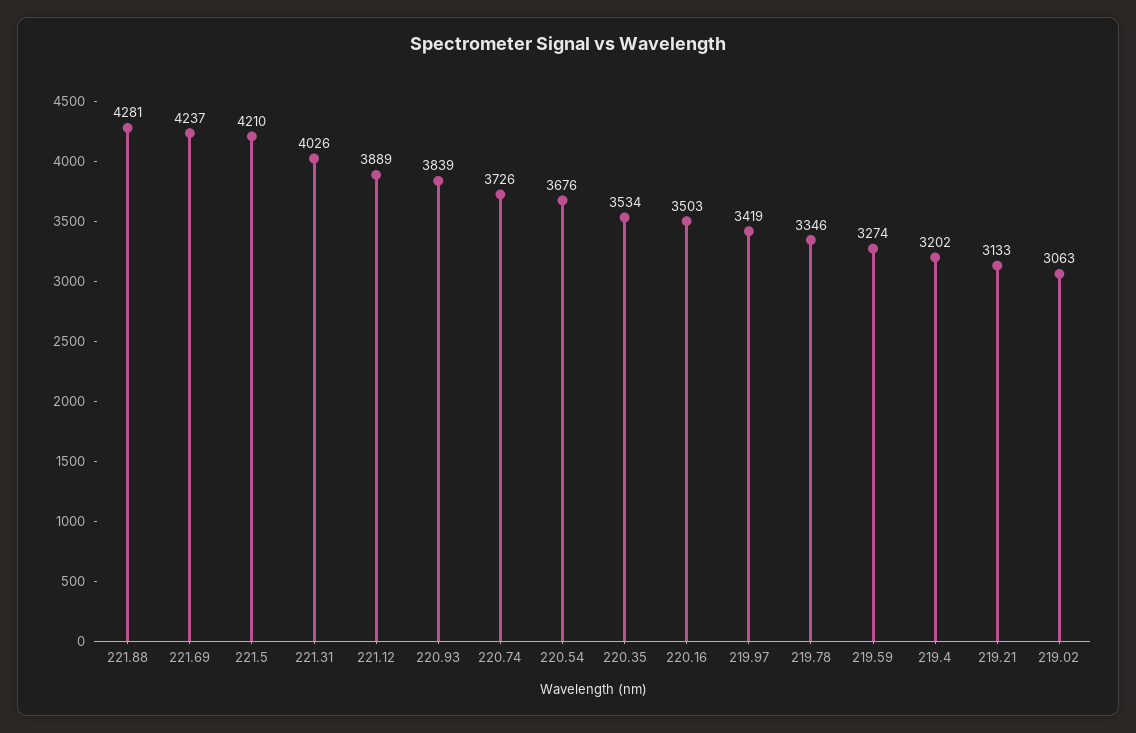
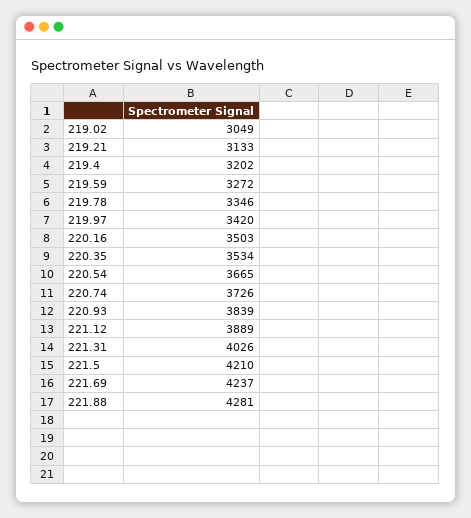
  {
    "221.88": 4281,
    "221.69": 4237,
    "221.5": 4210,
    "221.31": 4026,
    "221.12": 3889,
    "220.93": 3839,
    "220.74": 3726,
-   "220.54": 3676,
+   "220.54": 3665,
    "220.35": 3534,
    "220.16": 3503,
-   "219.97": 3419,
+   "219.97": 3420,
    "219.78": 3346,
-   "219.59": 3274,
+   "219.59": 3272,
    "219.4": 3202,
    "219.21": 3133,
-   "219.02": 3063
+   "219.02": 3049
  }

